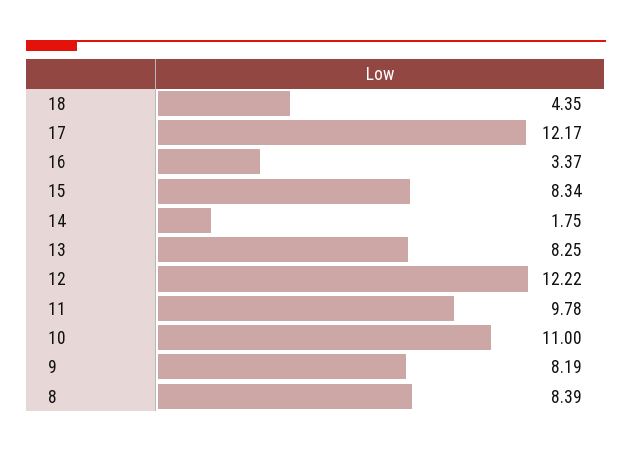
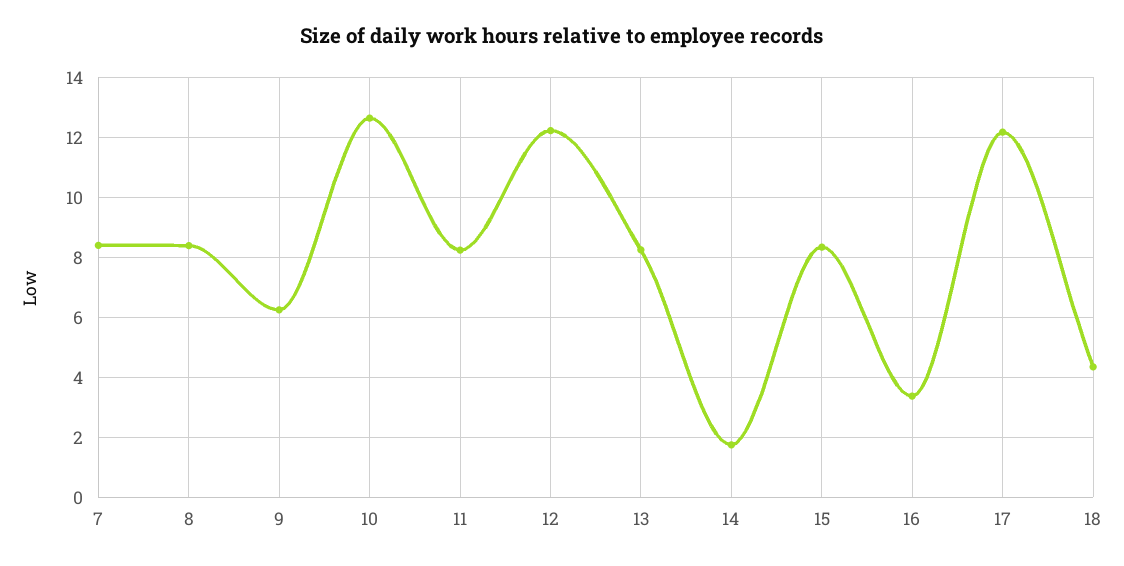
  {
    "18": 4.35,
    "17": 12.17,
    "16": 3.37,
    "15": 8.34,
    "14": 1.75,
    "13": 8.25,
    "12": 12.22,
-   "11": 9.78,
+   "11": 8.2,
-   "10": 11,
+   "10": 12.6,
-   "9": 8.19,
+   "9": 6.2,
-   "8": 8.39
+   "8": 8.39,
+   "7": 8.4
  }

